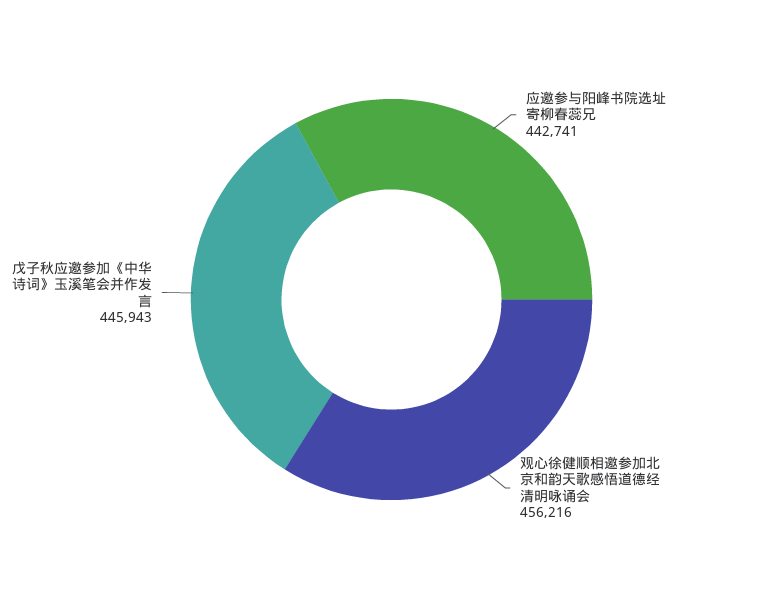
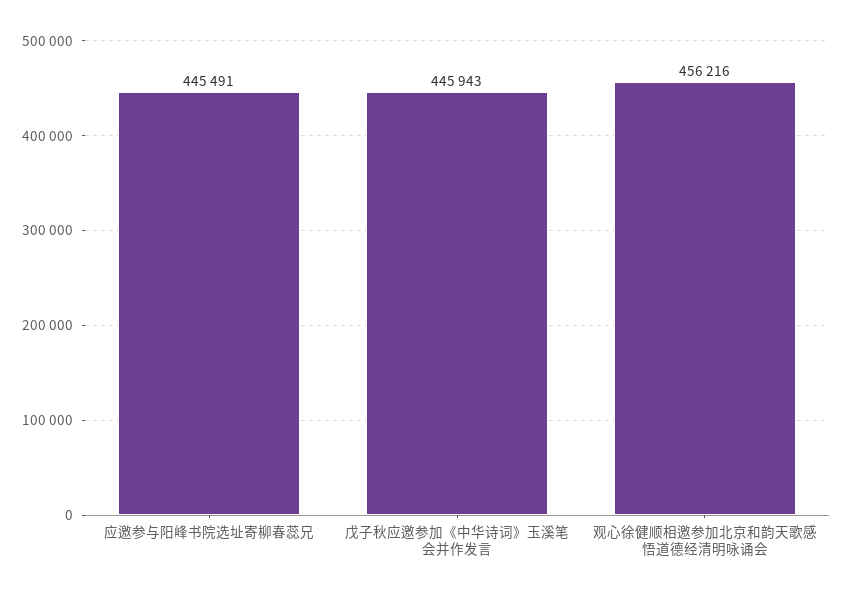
  {
-   "应邀参与阳峰书院选址寄柳春蕊兄": 442741,
+   "应邀参与阳峰书院选址寄柳春蕊兄": 445491,
    "观心徐健顺相邀参加北京和韵天歌感悟道德经清明咏诵会": 456216,
    "戊子秋应邀参加《中华诗词》玉溪笔会并作发言": 445943
  }

